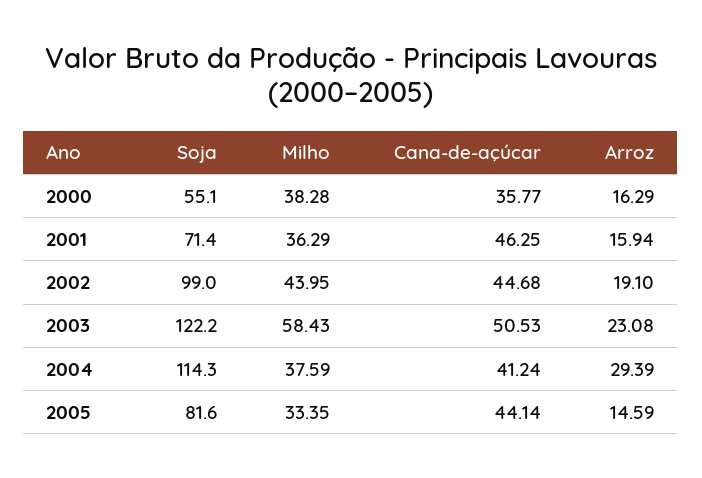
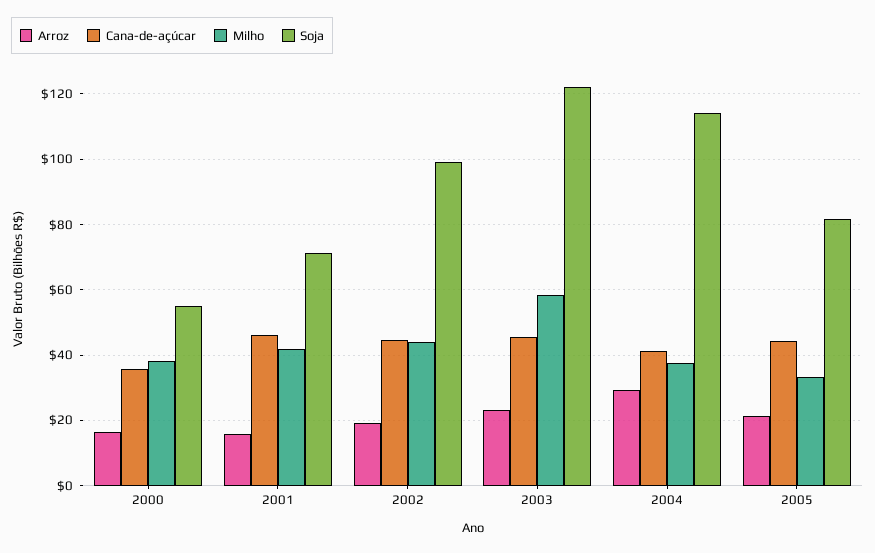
  {
    "Soja": {
      "2000": 55.1,
      "2001": 71.4,
      "2002": 99,
      "2003": 122.2,
      "2004": 114.3,
      "2005": 81.6
    },
    "Milho": {
      "2000": 38.28,
-     "2001": 36.29,
+     "2001": 42,
      "2002": 43.95,
      "2003": 58.43,
      "2004": 37.59,
      "2005": 33.35
    },
    "Cana-de-açúcar": {
      "2000": 35.77,
      "2001": 46.25,
      "2002": 44.68,
-     "2003": 50.53,
+     "2003": 46,
      "2004": 41.24,
      "2005": 44.14
    },
    "Arroz": {
      "2000": 16.29,
      "2001": 15.94,
      "2002": 19.1,
      "2003": 23.08,
      "2004": 29.39,
-     "2005": 14.59
+     "2005": 22
    }
  }

